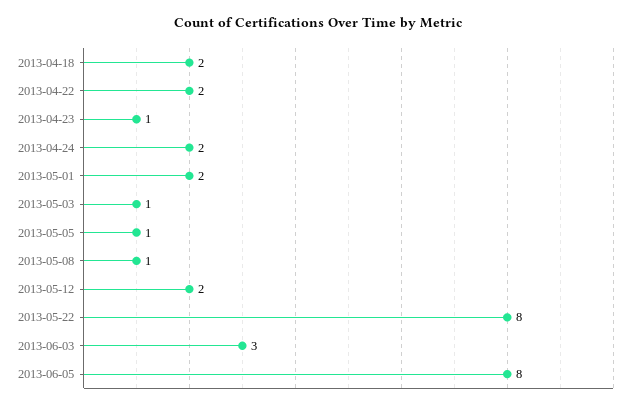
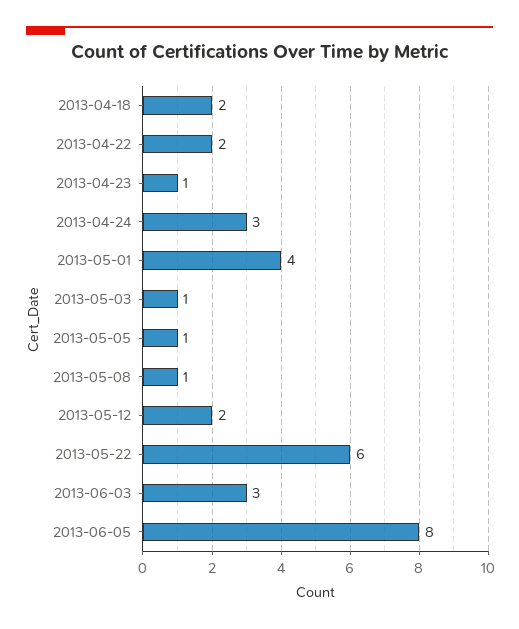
  {
    "2013-04-18": 2,
    "2013-04-22": 2,
    "2013-04-23": 1,
-   "2013-04-24": 2,
+   "2013-04-24": 3,
-   "2013-05-01": 2,
+   "2013-05-01": 4,
    "2013-05-03": 1,
    "2013-05-05": 1,
    "2013-05-08": 1,
    "2013-05-12": 2,
-   "2013-05-22": 8,
+   "2013-05-22": 6,
    "2013-06-03": 3,
    "2013-06-05": 8
  }

